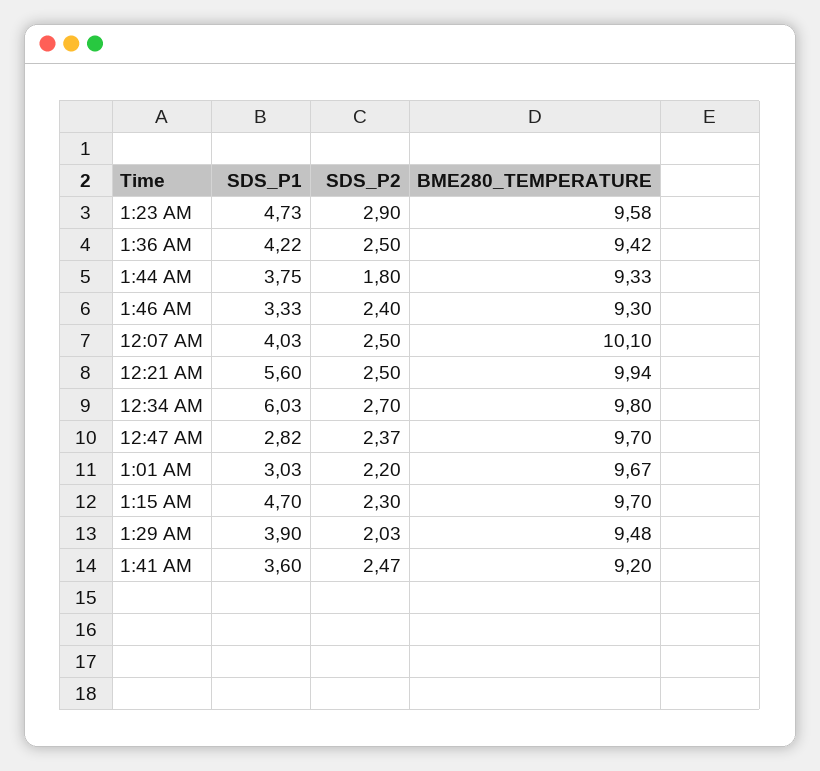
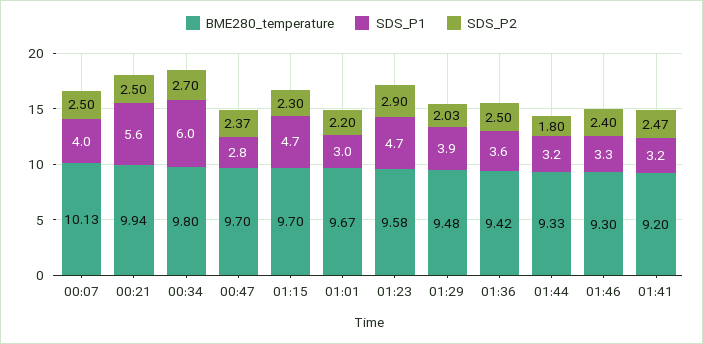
  {
    "SDS_P1": {
      "1:23 AM": 4.73,
-     "1:36 AM": 4.22,
+     "1:36 AM": 3.6,
-     "1:44 AM": 3.75,
+     "1:44 AM": 3.2,
      "1:46 AM": 3.33,
      "12:07 AM": 4.03,
      "12:21 AM": 5.6,
      "12:34 AM": 6.03,
      "12:47 AM": 2.82,
      "1:01 AM": 3.03,
      "1:15 AM": 4.7,
      "1:29 AM": 3.9,
-     "1:41 AM": 3.6
+     "1:41 AM": 3.2
    },
    "SDS_P2": {
      "1:23 AM": 2.9,
      "1:36 AM": 2.5,
      "1:44 AM": 1.8,
      "1:46 AM": 2.4,
      "12:07 AM": 2.5,
      "12:21 AM": 2.5,
      "12:34 AM": 2.7,
      "12:47 AM": 2.37,
      "1:01 AM": 2.2,
      "1:15 AM": 2.3,
      "1:29 AM": 2.03,
      "1:41 AM": 2.47
    },
    "BME280_TEMPERATURE": {
      "1:23 AM": 9.58,
      "1:36 AM": 9.42,
      "1:44 AM": 9.33,
      "1:46 AM": 9.3,
-     "12:07 AM": 10.1,
+     "12:07 AM": 10.13,
      "12:21 AM": 9.94,
      "12:34 AM": 9.8,
      "12:47 AM": 9.7,
      "1:01 AM": 9.67,
      "1:15 AM": 9.7,
      "1:29 AM": 9.48,
      "1:41 AM": 9.2
    }
  }

